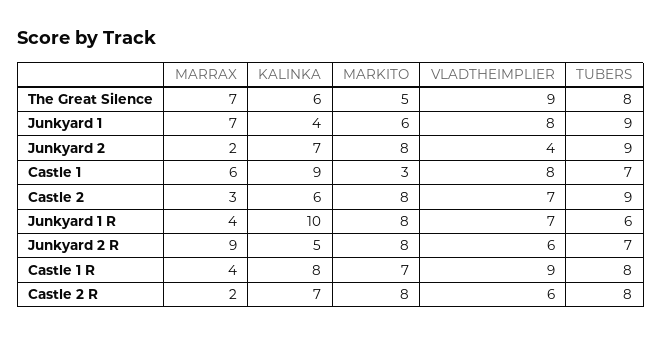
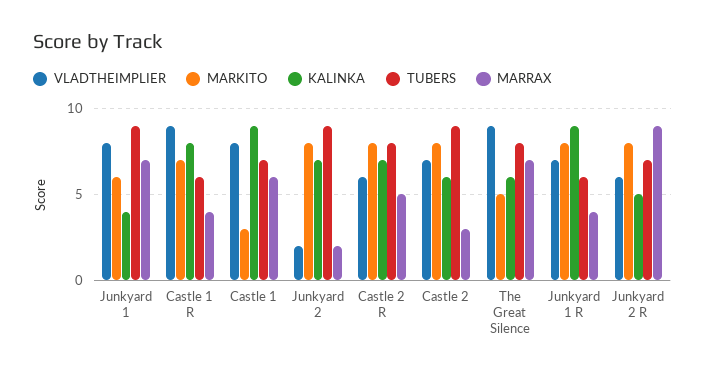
  {
    "MARRAX": {
      "The Great Silence": 7,
      "Junkyard 1": 7,
      "Junkyard 2": 2,
      "Castle 1": 6,
      "Castle 2": 3,
      "Junkyard 1 R": 4,
      "Junkyard 2 R": 9,
      "Castle 1 R": 4,
-     "Castle 2 R": 2
+     "Castle 2 R": 5
    },
    "KALINKA": {
      "The Great Silence": 6,
      "Junkyard 1": 4,
      "Junkyard 2": 7,
      "Castle 1": 9,
      "Castle 2": 6,
-     "Junkyard 1 R": 10,
+     "Junkyard 1 R": 9,
      "Junkyard 2 R": 5,
      "Castle 1 R": 8,
      "Castle 2 R": 7
    },
    "MARKITO": {
      "The Great Silence": 5,
      "Junkyard 1": 6,
      "Junkyard 2": 8,
      "Castle 1": 3,
      "Castle 2": 8,
      "Junkyard 1 R": 8,
      "Junkyard 2 R": 8,
      "Castle 1 R": 7,
      "Castle 2 R": 8
    },
    "VLADTHEIMPLIER": {
      "The Great Silence": 9,
      "Junkyard 1": 8,
-     "Junkyard 2": 4,
+     "Junkyard 2": 2,
      "Castle 1": 8,
      "Castle 2": 7,
      "Junkyard 1 R": 7,
      "Junkyard 2 R": 6,
      "Castle 1 R": 9,
      "Castle 2 R": 6
    },
    "TUBERS": {
      "The Great Silence": 8,
      "Junkyard 1": 9,
      "Junkyard 2": 9,
      "Castle 1": 7,
      "Castle 2": 9,
      "Junkyard 1 R": 6,
      "Junkyard 2 R": 7,
-     "Castle 1 R": 8,
+     "Castle 1 R": 6,
      "Castle 2 R": 8
    }
  }

